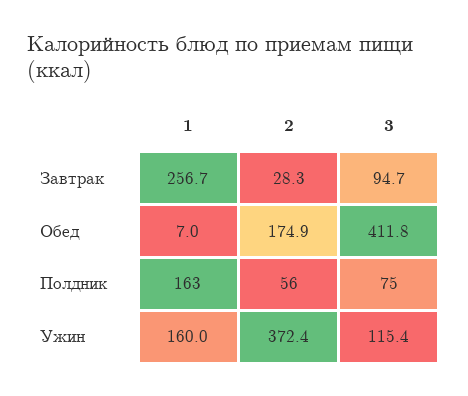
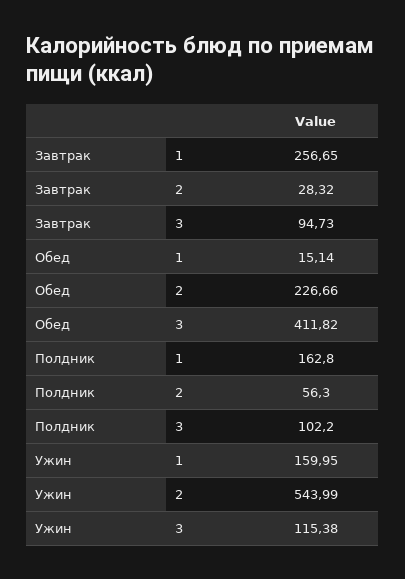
  {
    "1": {
      "Завтрак": 256.65,
-     "Обед": 7,
+     "Обед": 15.14,
      "Полдник": 162.8,
      "Ужин": 159.95
    },
    "2": {
      "Завтрак": 28.32,
-     "Обед": 174.9,
+     "Обед": 226.66,
      "Полдник": 56.3,
-     "Ужин": 372.4
+     "Ужин": 543.99
    },
    "3": {
      "Завтрак": 94.73,
      "Обед": 411.82,
-     "Полдник": 75,
+     "Полдник": 102.2,
      "Ужин": 115.38
    }
  }

